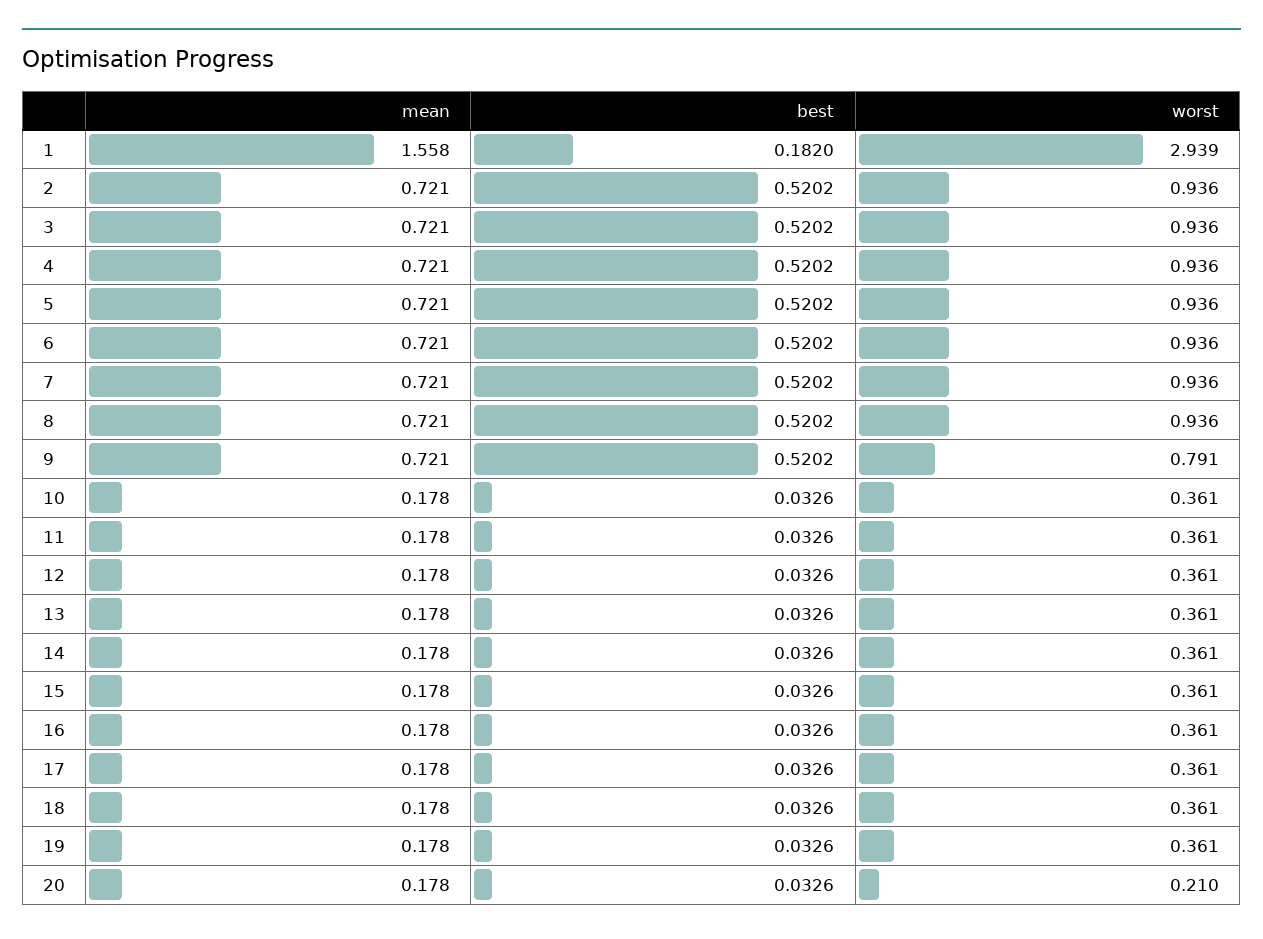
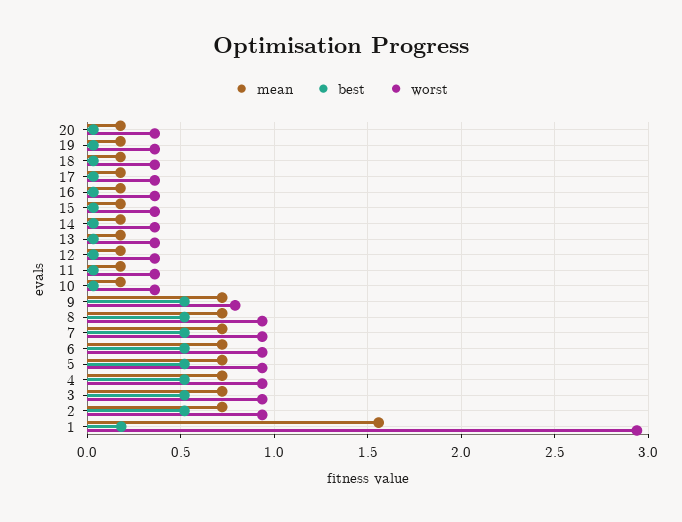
  {
    "mean": {
      "1": 1.558,
      "2": 0.721,
      "3": 0.721,
      "4": 0.721,
      "5": 0.721,
      "6": 0.721,
      "7": 0.721,
      "8": 0.721,
      "9": 0.721,
      "10": 0.178,
      "11": 0.178,
      "12": 0.178,
      "13": 0.178,
      "14": 0.178,
      "15": 0.178,
      "16": 0.178,
      "17": 0.178,
      "18": 0.178,
      "19": 0.178,
      "20": 0.178
    },
    "best": {
      "1": 0.182,
      "2": 0.5202,
      "3": 0.5202,
      "4": 0.5202,
      "5": 0.5202,
      "6": 0.5202,
      "7": 0.5202,
      "8": 0.5202,
      "9": 0.5202,
      "10": 0.0326,
      "11": 0.0326,
      "12": 0.0326,
      "13": 0.0326,
      "14": 0.0326,
      "15": 0.0326,
      "16": 0.0326,
      "17": 0.0326,
      "18": 0.0326,
      "19": 0.0326,
      "20": 0.0326
    },
    "worst": {
      "1": 2.939,
      "2": 0.936,
      "3": 0.936,
      "4": 0.936,
      "5": 0.936,
      "6": 0.936,
      "7": 0.936,
      "8": 0.936,
      "9": 0.791,
      "10": 0.361,
      "11": 0.361,
      "12": 0.361,
      "13": 0.361,
      "14": 0.361,
      "15": 0.361,
      "16": 0.361,
      "17": 0.361,
      "18": 0.361,
      "19": 0.361,
-     "20": 0.21
+     "20": 0.35
    }
  }

